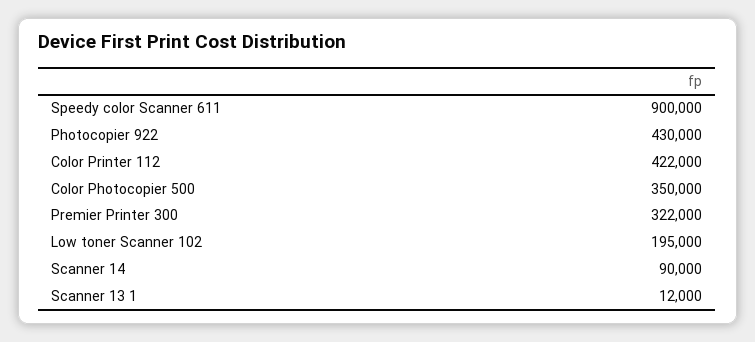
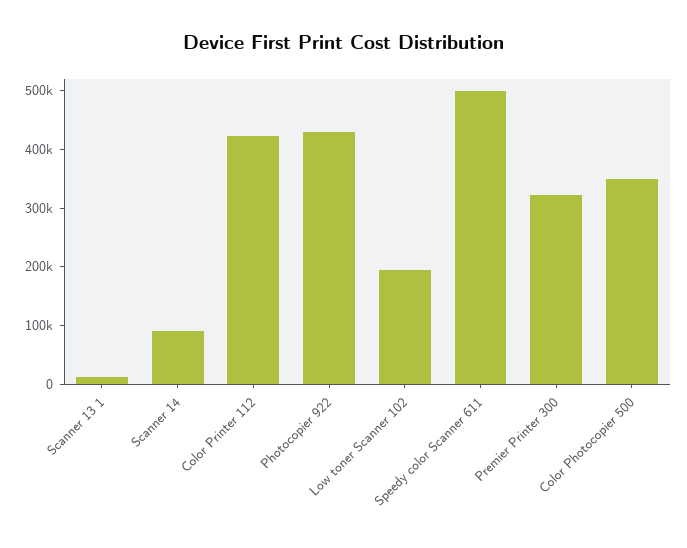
  {
-   "Speedy color Scanner 611": 900000,
+   "Speedy color Scanner 611": 500000,
    "Photocopier 922": 430000,
    "Color Printer 112": 422000,
    "Color Photocopier 500": 350000,
    "Premier Printer 300": 322000,
    "Low toner Scanner 102": 195000,
    "Scanner 14": 90000,
    "Scanner 13 1": 12000
  }

